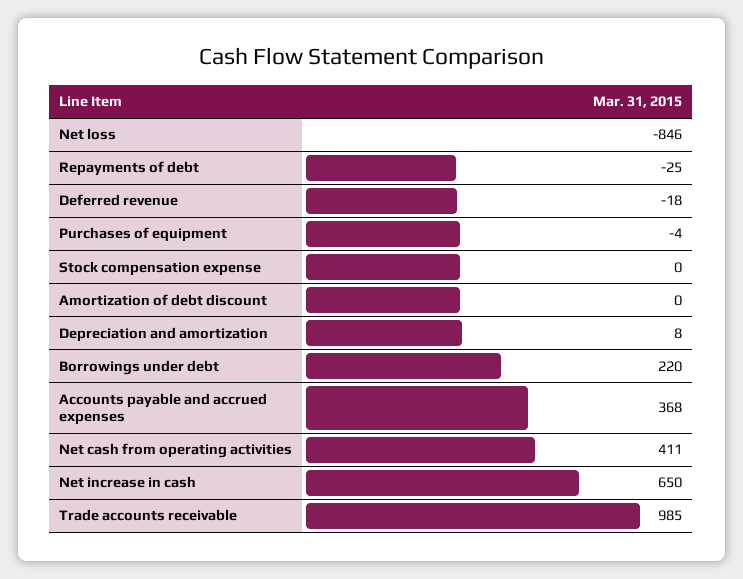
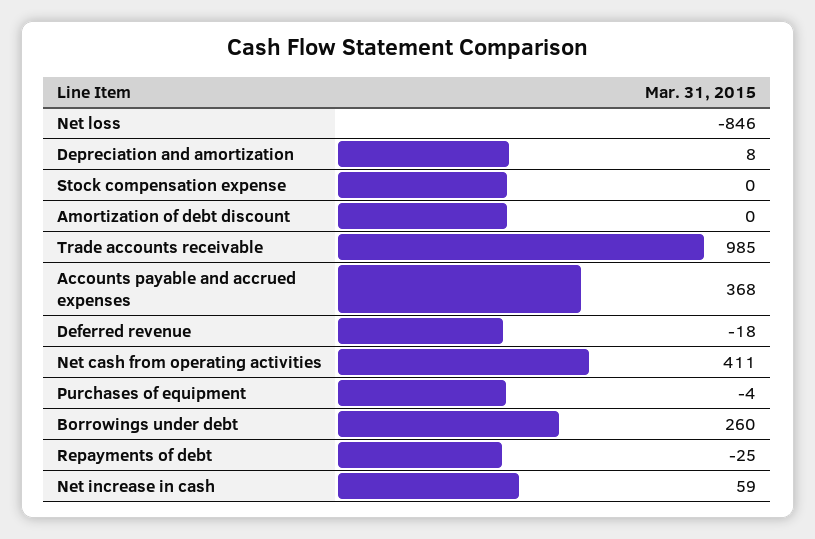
  {
    "Net loss": -846,
    "Repayments of debt": -25,
    "Deferred revenue": -18,
    "Purchases of equipment": -4,
    "Stock compensation expense": 0,
    "Amortization of debt discount": 0,
    "Depreciation and amortization": 8,
-   "Borrowings under debt": 220,
+   "Borrowings under debt": 260,
    "Accounts payable and accrued expenses": 368,
    "Net cash from operating activities": 411,
-   "Net increase in cash": 650,
+   "Net increase in cash": 59,
    "Trade accounts receivable": 985
  }

